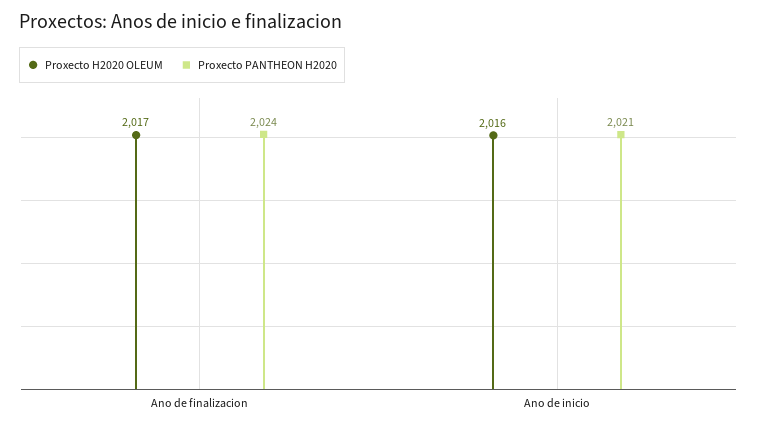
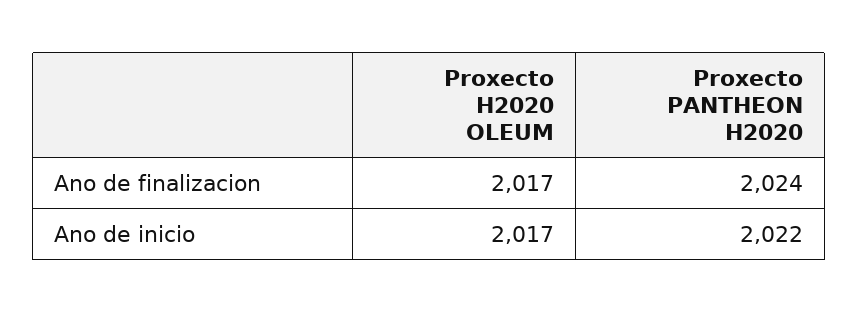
  {
    "Proxecto H2020 OLEUM": {
      "Ano de finalizacion": 2017,
-     "Ano de inicio": 2016
+     "Ano de inicio": 2017
    },
    "Proxecto PANTHEON H2020": {
      "Ano de finalizacion": 2024,
-     "Ano de inicio": 2021
+     "Ano de inicio": 2022
    }
  }

